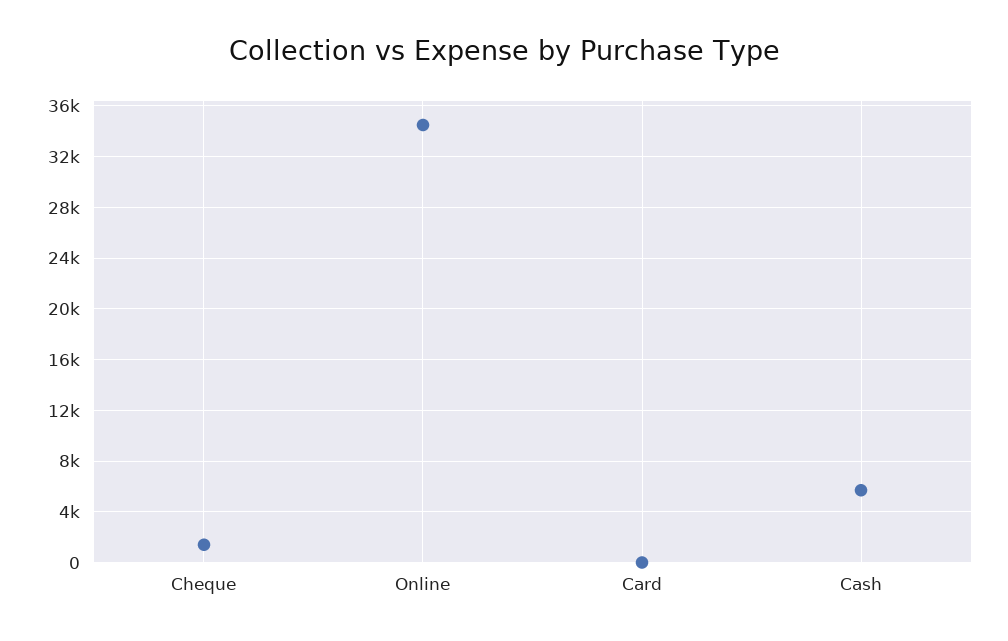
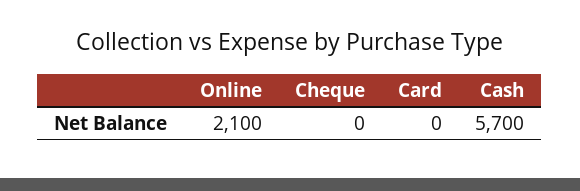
  {
-   "Cheque": 1500,
+   "Cheque": 0,
-   "Online": 34500,
+   "Online": 2100,
    "Card": 0,
    "Cash": 5700
  }

